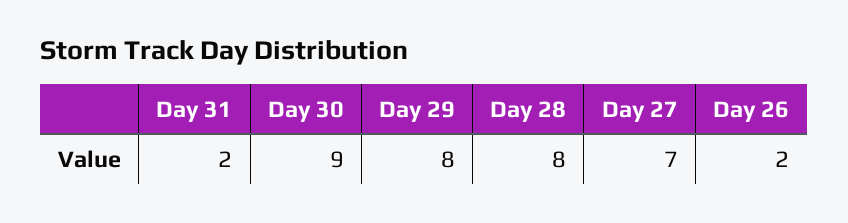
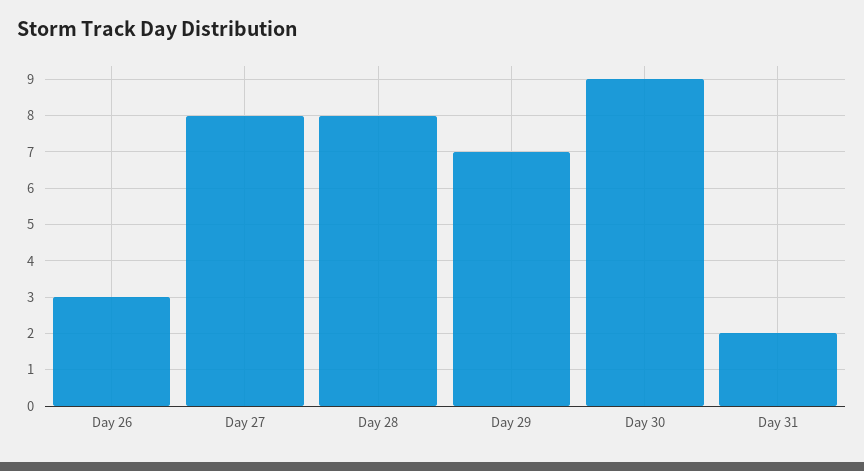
  {
    "Day 31": 2,
    "Day 30": 9,
-   "Day 29": 8,
+   "Day 29": 7,
    "Day 28": 8,
-   "Day 27": 7,
+   "Day 27": 8,
-   "Day 26": 2
+   "Day 26": 3
  }

